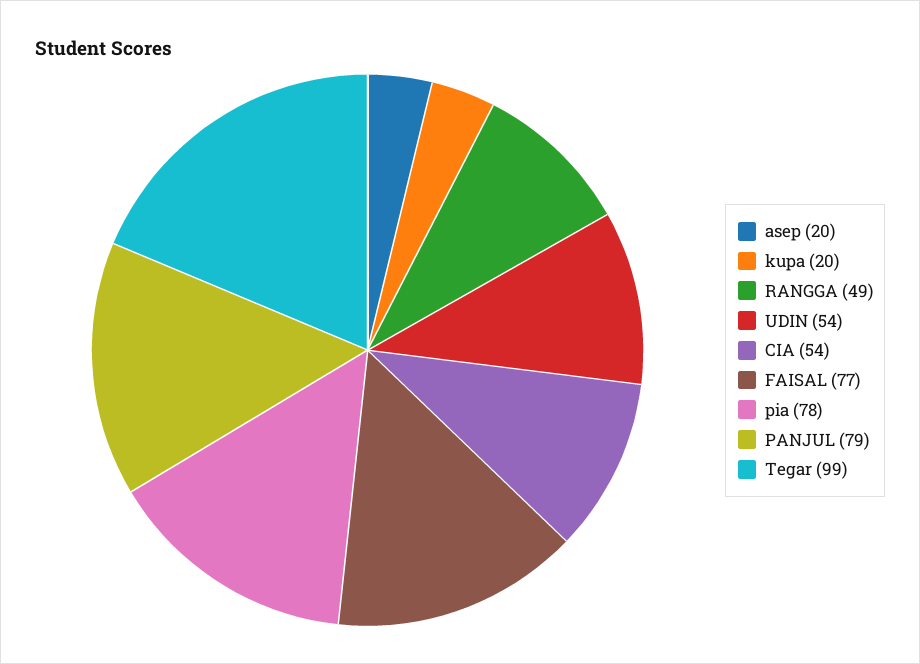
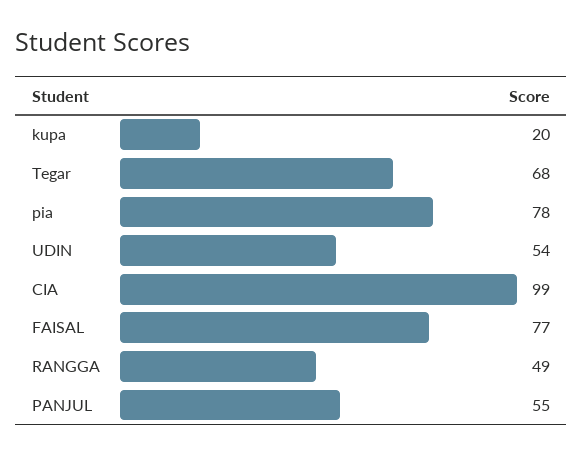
  {
-   "asep": 20,
    "kupa": 20,
    "RANGGA": 49,
    "UDIN": 54,
-   "CIA": 54,
+   "CIA": 99,
    "FAISAL": 77,
    "pia": 78,
-   "PANJUL": 79,
+   "PANJUL": 55,
-   "Tegar": 99
+   "Tegar": 68
  }

